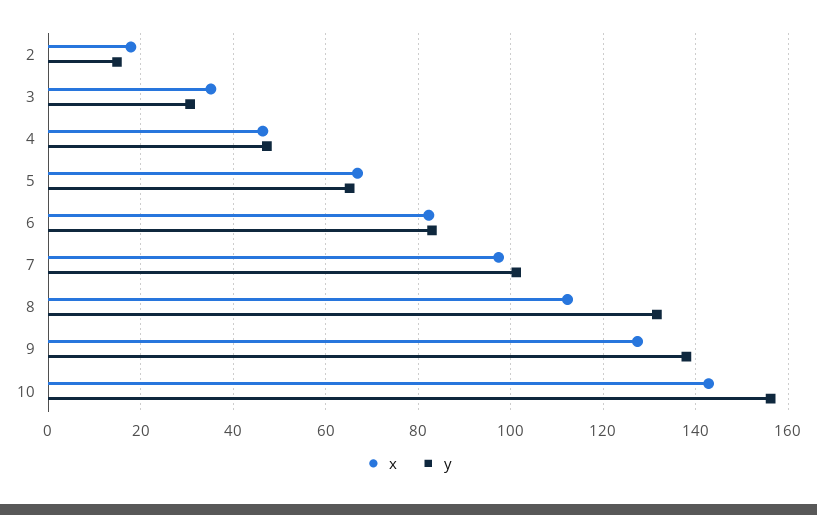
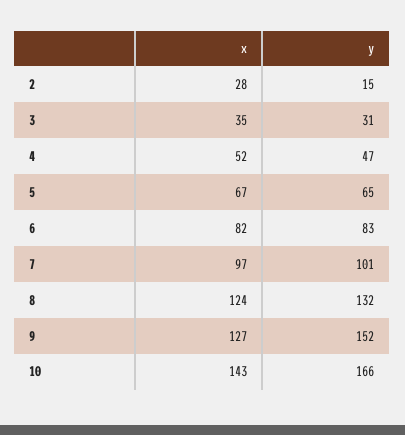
  {
    "x": {
-     "2": 18,
+     "2": 28,
      "3": 35,
-     "4": 46,
+     "4": 52,
      "5": 67,
      "6": 82,
      "7": 97,
-     "8": 112,
+     "8": 124,
      "9": 127,
      "10": 143
    },
    "y": {
      "2": 15,
      "3": 31,
      "4": 47,
      "5": 65,
      "6": 83,
      "7": 101,
      "8": 132,
-     "9": 138,
+     "9": 152,
-     "10": 156
+     "10": 166
    }
  }

